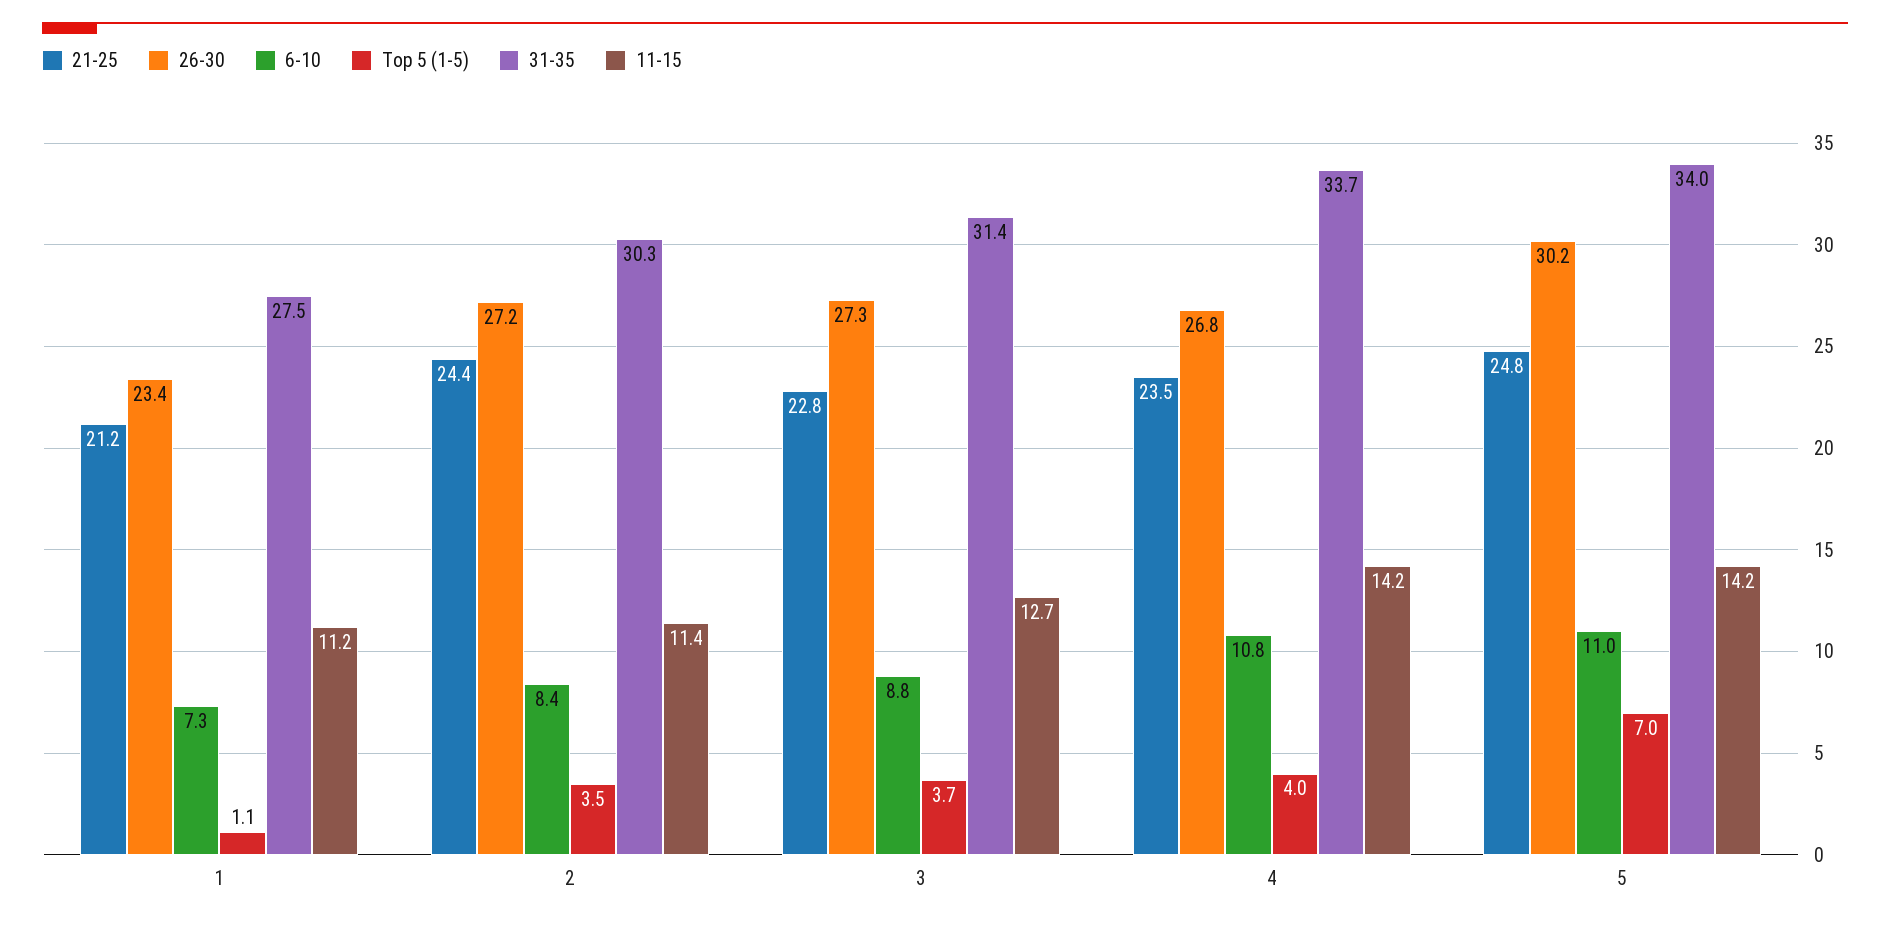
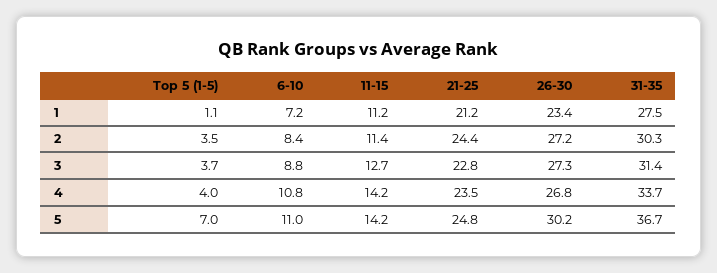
  {
    "21-25": {
      "1": 21.2,
      "2": 24.4,
      "3": 22.8,
      "4": 23.5,
      "5": 24.8
    },
    "26-30": {
      "1": 23.4,
      "2": 27.2,
      "3": 27.3,
      "4": 26.8,
      "5": 30.2
    },
    "6-10": {
-     "1": 7.3,
+     "1": 7.2,
      "2": 8.4,
      "3": 8.8,
      "4": 10.8,
      "5": 11
    },
    "Top 5 (1-5)": {
      "1": 1.1,
      "2": 3.5,
      "3": 3.7,
      "4": 4,
      "5": 7
    },
    "31-35": {
      "1": 27.5,
      "2": 30.3,
      "3": 31.4,
      "4": 33.7,
-     "5": 34
+     "5": 36.7
    },
    "11-15": {
      "1": 11.2,
      "2": 11.4,
      "3": 12.7,
      "4": 14.2,
      "5": 14.2
    }
  }

